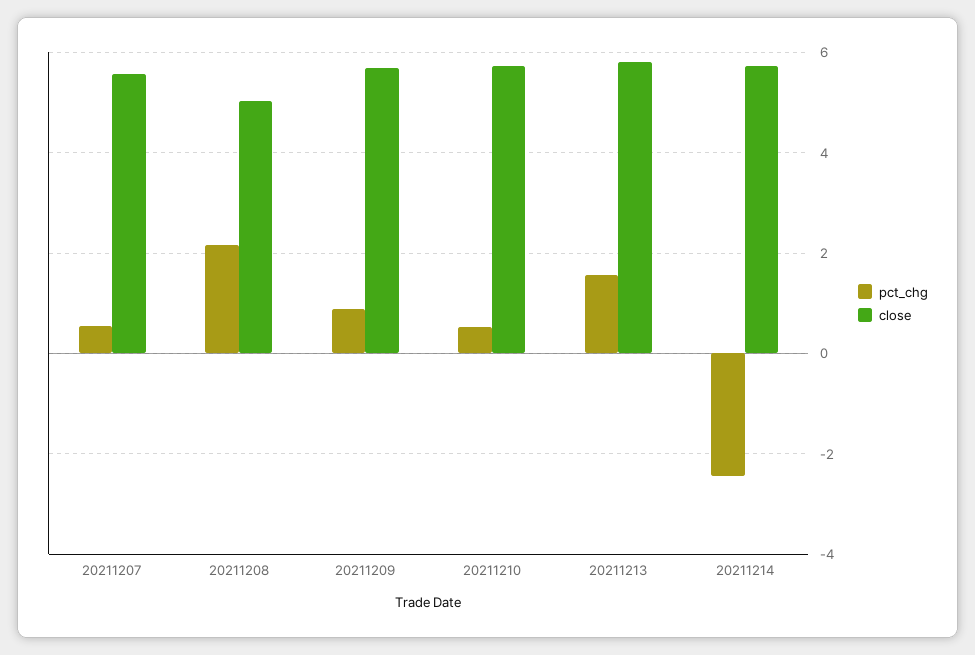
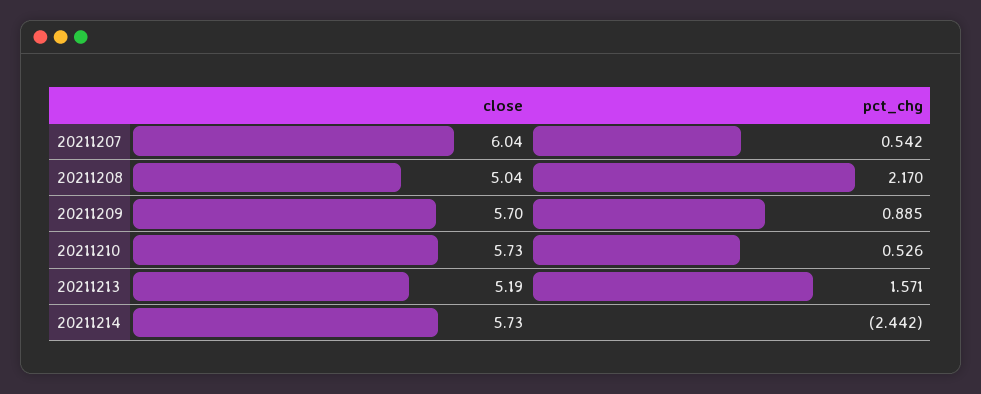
  {
    "pct_chg": {
      "20211207": 0.542,
      "20211208": 2.17,
      "20211209": 0.885,
      "20211210": 0.526,
      "20211213": 1.571,
      "20211214": -2.442
    },
    "close": {
-     "20211207": 5.6,
+     "20211207": 6.04,
      "20211208": 5.04,
      "20211209": 5.7,
      "20211210": 5.73,
-     "20211213": 5.8,
+     "20211213": 5.19,
      "20211214": 5.73
    }
  }

